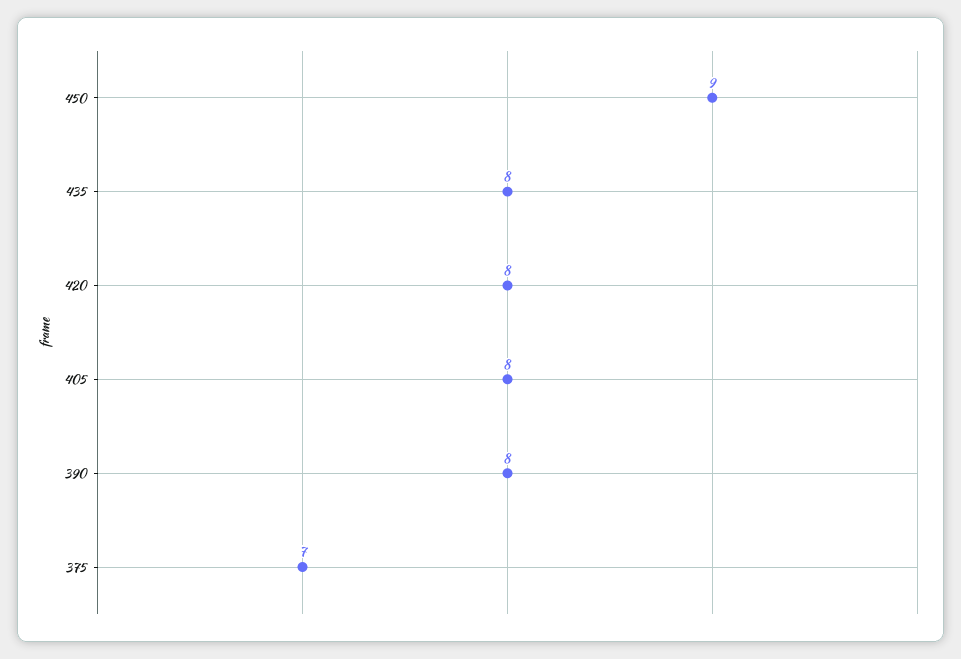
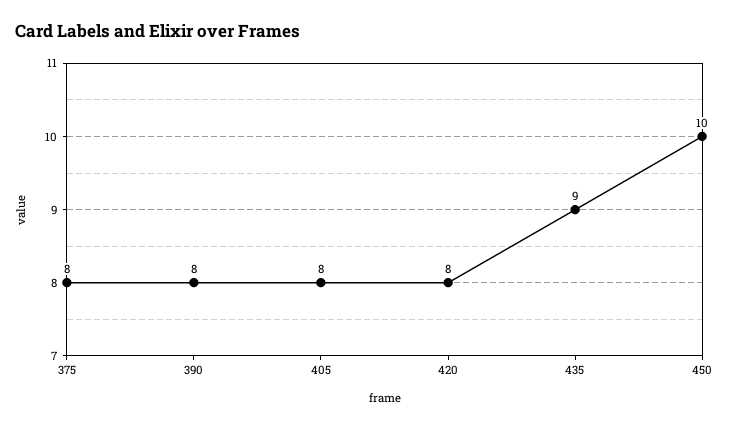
  {
-   "450": 9,
+   "450": 10,
-   "435": 8,
+   "435": 9,
    "420": 8,
    "405": 8,
    "390": 8,
-   "375": 7
+   "375": 8
  }

